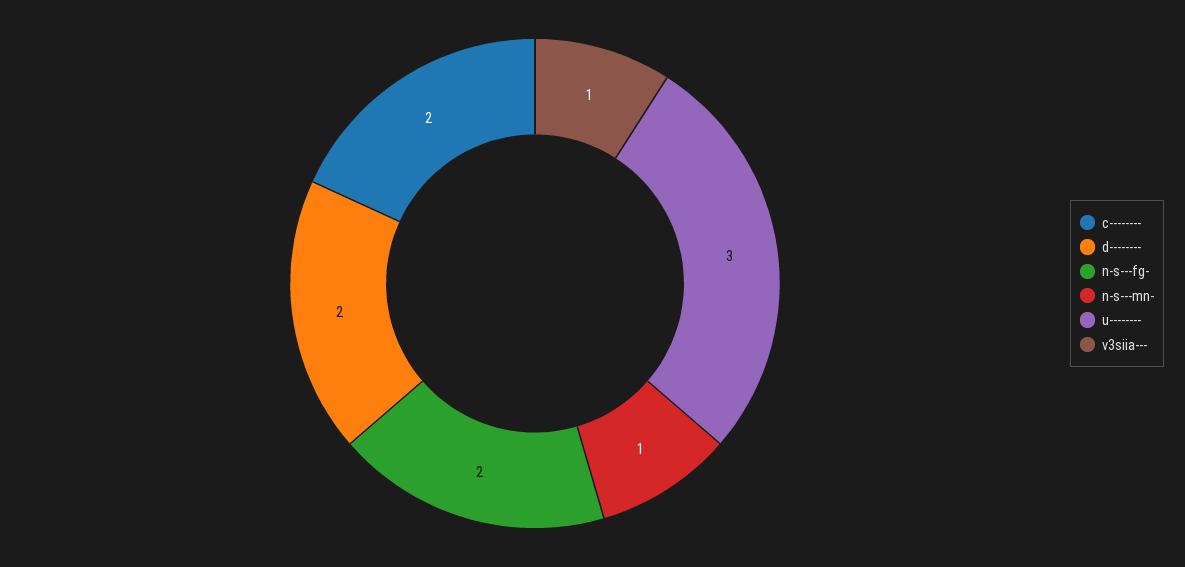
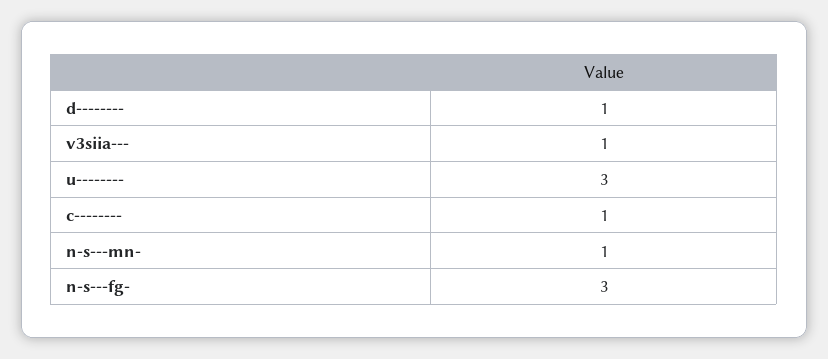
  {
-   "c--------": 2,
+   "c--------": 1,
-   "d--------": 2,
+   "d--------": 1,
-   "n-s---fg-": 2,
+   "n-s---fg-": 3,
    "n-s---mn-": 1,
    "u--------": 3,
    "v3siia---": 1
  }

